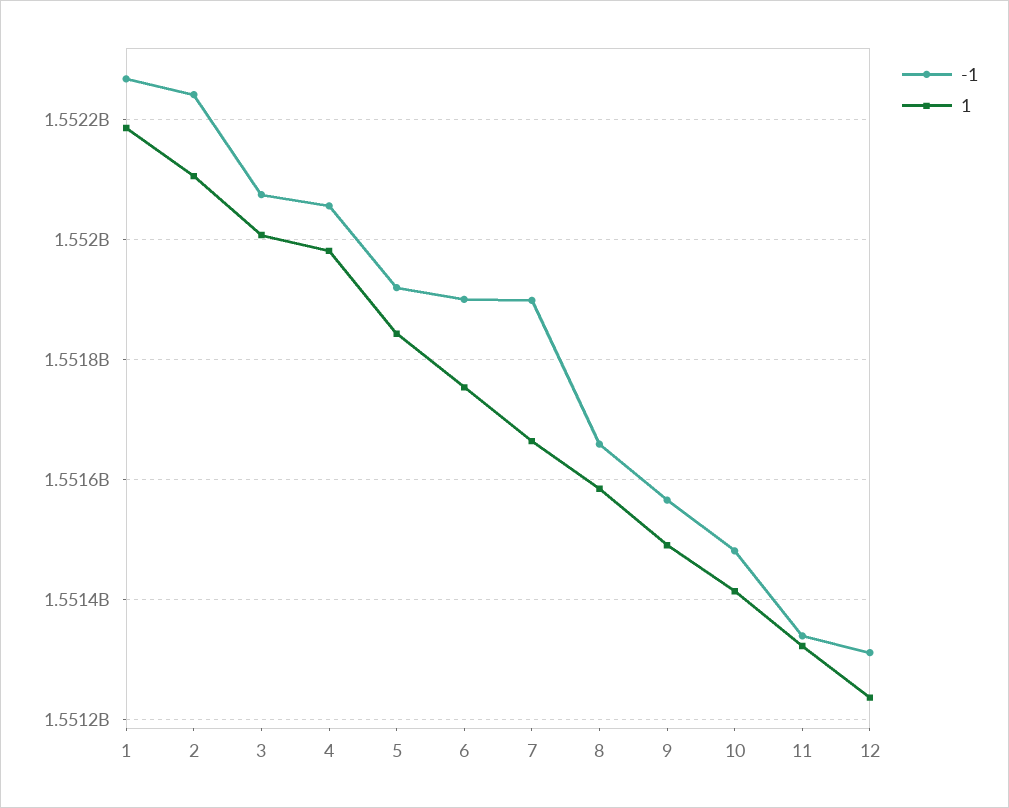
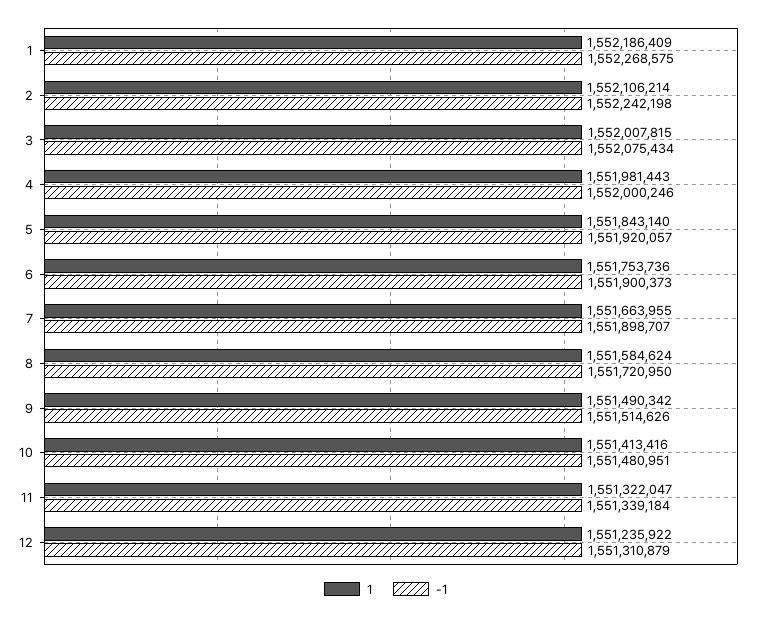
  {
    "-1": {
      "1": 1552268575,
      "2": 1552242198,
      "3": 1552075434,
-     "4": 1552060000,
+     "4": 1552000246,
      "5": 1551920057,
      "6": 1551900373,
      "7": 1551898707,
-     "8": 1551660000,
+     "8": 1551720950,
-     "9": 1551560000,
+     "9": 1551514626,
      "10": 1551480951,
      "11": 1551339184,
      "12": 1551310879
    },
    "1": {
      "1": 1552186409,
      "2": 1552106214,
      "3": 1552007815,
      "4": 1551981443,
      "5": 1551843140,
      "6": 1551753736,
      "7": 1551663955,
      "8": 1551584624,
      "9": 1551490342,
      "10": 1551413416,
      "11": 1551322047,
      "12": 1551235922
    }
  }

